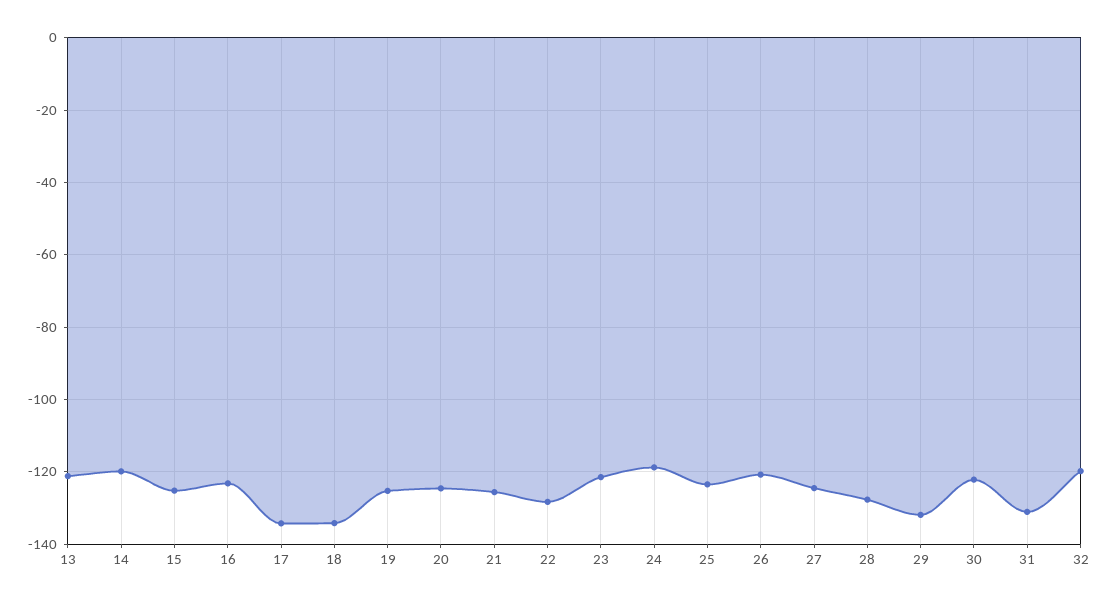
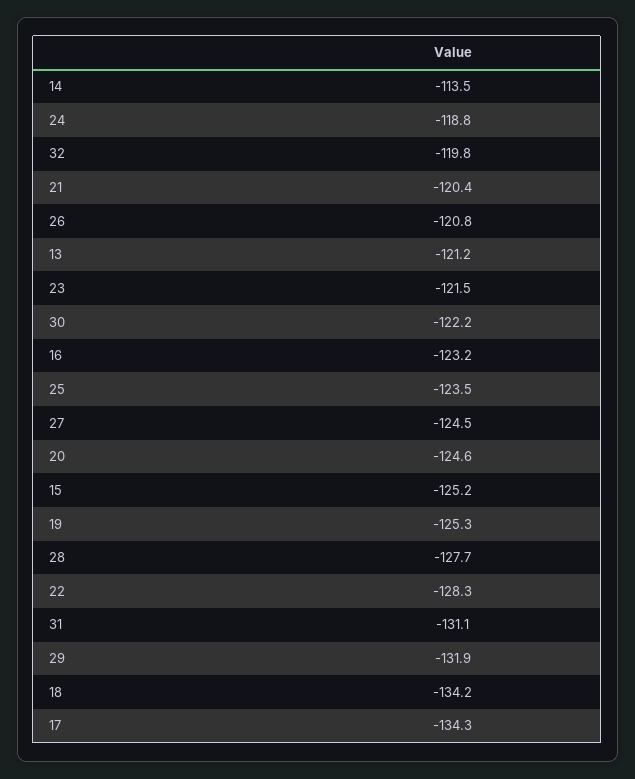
  {
    "13": -121.2,
-   "14": -120,
+   "14": -113.5,
    "15": -125.2,
    "16": -123.2,
    "17": -134.3,
    "18": -134.2,
    "19": -125.3,
    "20": -124.6,
-   "21": -126,
+   "21": -120.4,
    "22": -128.3,
    "23": -121.5,
    "24": -118.8,
    "25": -123.5,
    "26": -120.8,
    "27": -124.5,
    "28": -127.7,
    "29": -131.9,
    "30": -122.2,
    "31": -131.1,
    "32": -119.8
  }

